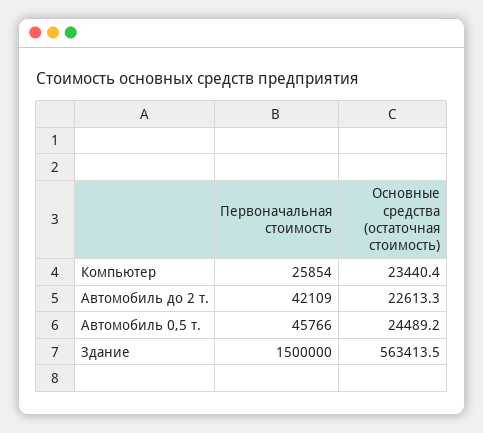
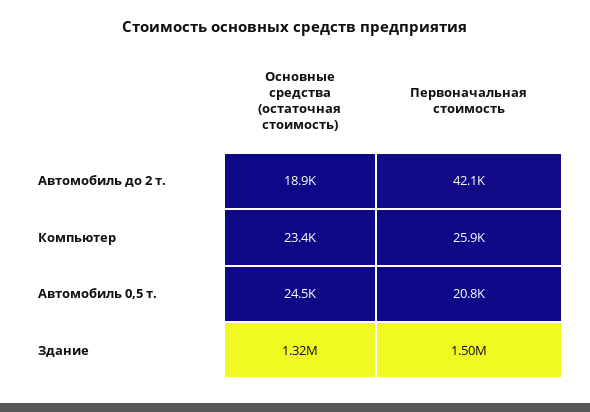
  {
    "Первоначальная стоимость": {
      "Компьютер": 25854,
      "Автомобиль до 2 т.": 42109,
-     "Автомобиль 0,5 т.": 45766,
+     "Автомобиль 0,5 т.": 20800,
      "Здание": 1500000
    },
    "Основные средства (остаточная стоимость)": {
      "Компьютер": 23440.4,
-     "Автомобиль до 2 т.": 22613.3,
+     "Автомобиль до 2 т.": 18900,
      "Автомобиль 0,5 т.": 24489.2,
-     "Здание": 563413.5
+     "Здание": 1320000
    }
  }

